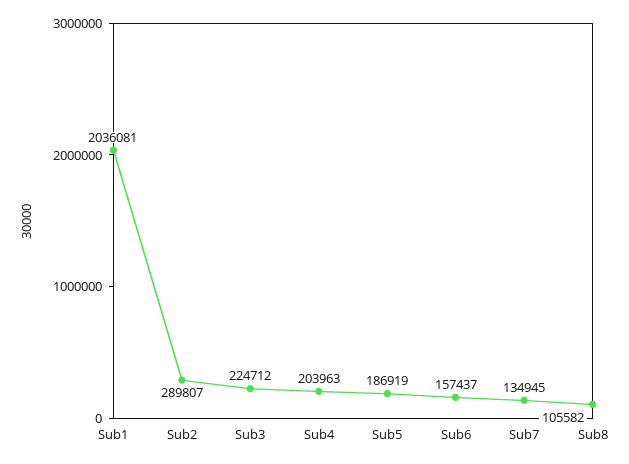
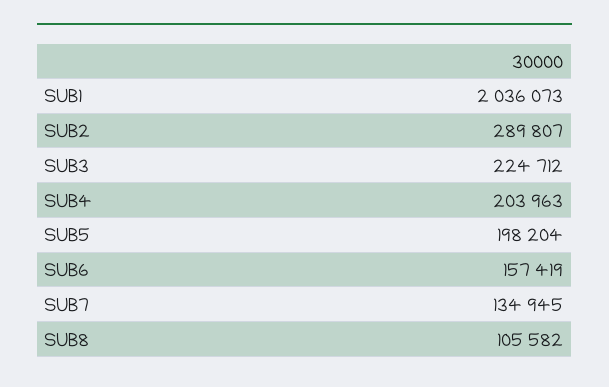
  {
-   "Sub1": 2036081,
+   "Sub1": 2036073,
    "Sub2": 289807,
    "Sub3": 224712,
    "Sub4": 203963,
-   "Sub5": 186919,
+   "Sub5": 198204,
-   "Sub6": 157437,
+   "Sub6": 157419,
    "Sub7": 134945,
    "Sub8": 105582
  }

